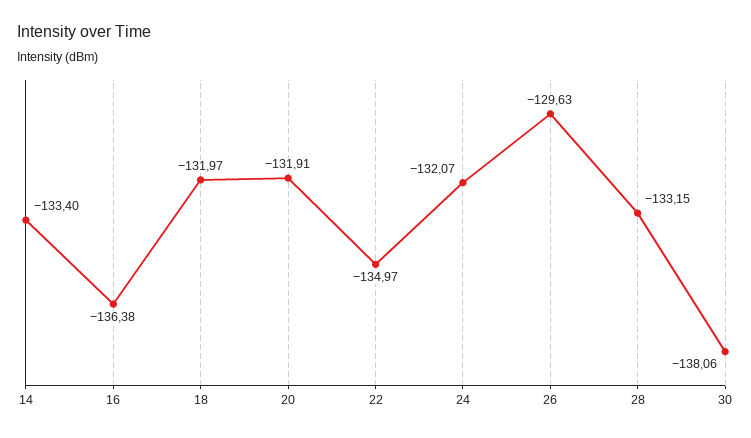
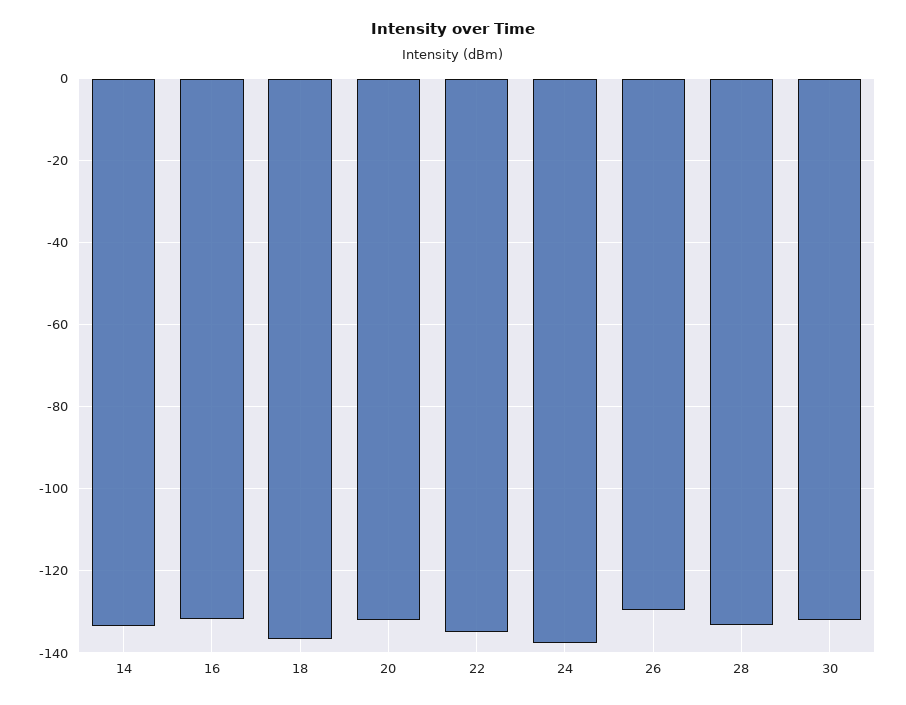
  {
    "14": -133.4,
-   "16": -136.38,
+   "16": -132,
-   "18": -131.97,
+   "18": -136,
    "20": -131.91,
    "22": -134.97,
-   "24": -132.07,
+   "24": -138,
    "26": -129.63,
    "28": -133.15,
-   "30": -138.06
+   "30": -132
  }

